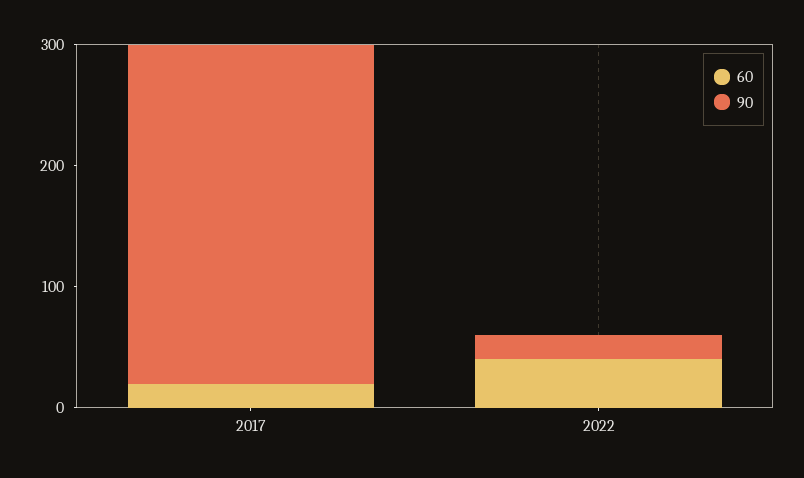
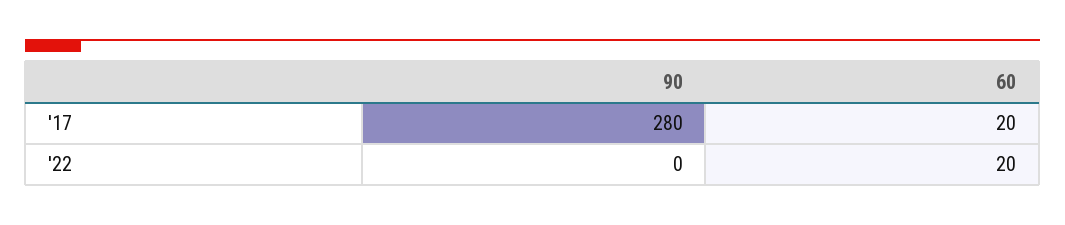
  {
    "60": {
      "2017": 20,
-     "2022": 40
+     "2022": 20
    },
    "90": {
      "2017": 280,
-     "2022": 20
+     "2022": 0
    }
  }

